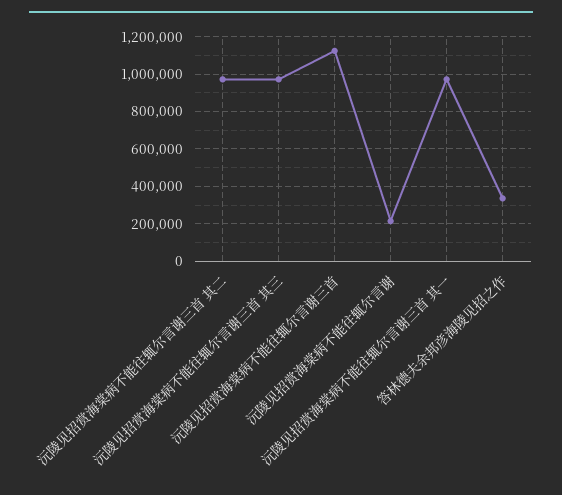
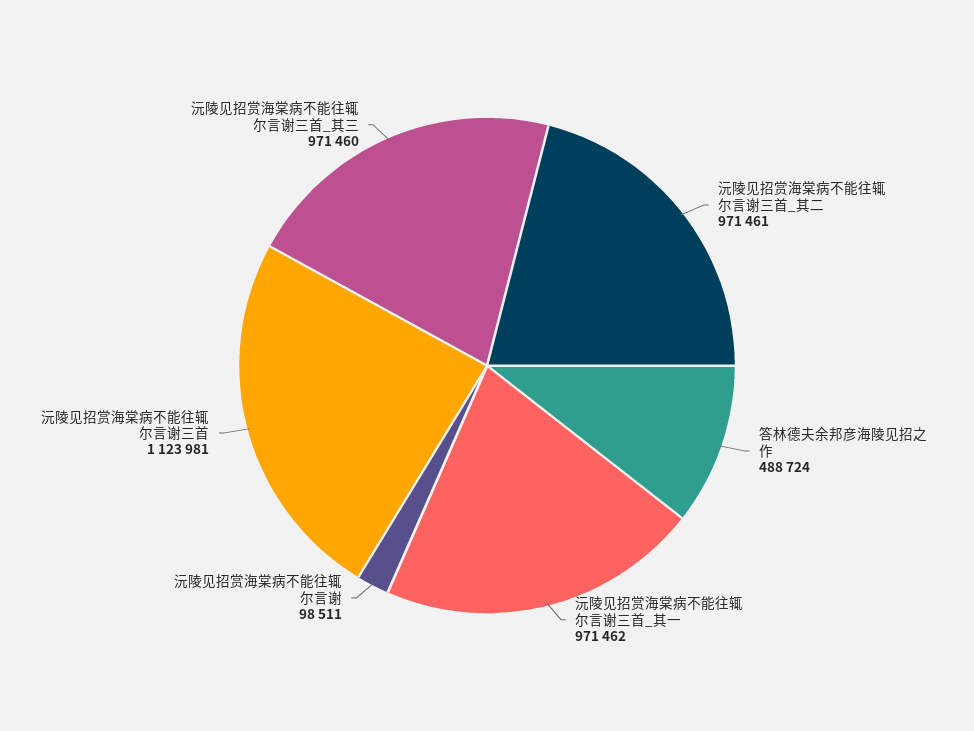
  {
    "沅陵见招赏海棠病不能往辄尔言谢三首 其二": 971461,
    "沅陵见招赏海棠病不能往辄尔言谢三首 其三": 971460,
    "沅陵见招赏海棠病不能往辄尔言谢三首": 1123981,
-   "沅陵见招赏海棠病不能往辄尔言谢": 200000,
+   "沅陵见招赏海棠病不能往辄尔言谢": 98511,
    "沅陵见招赏海棠病不能往辄尔言谢三首 其一": 971462,
-   "答林德夫余邦彦海陵见招之作": 350000
+   "答林德夫余邦彦海陵见招之作": 488724
  }

